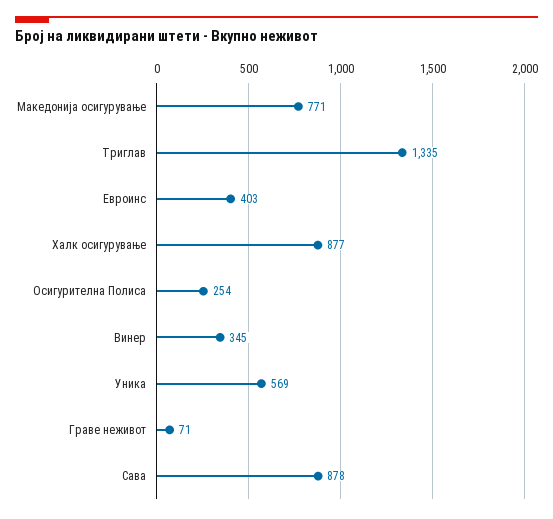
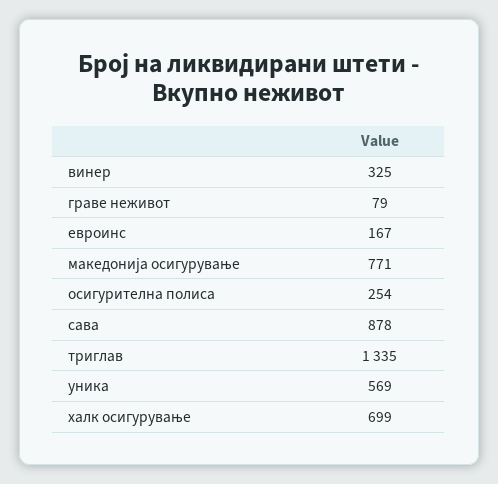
  {
    "Македонија осигурување": 771,
    "Триглав": 1335,
-   "Евроинс": 403,
+   "Евроинс": 167,
-   "Халк осигурување": 877,
+   "Халк осигурување": 699,
    "Осигурителна Полиса": 254,
-   "Винер": 345,
+   "Винер": 325,
    "Уника": 569,
-   "Граве неживот": 71,
+   "Граве неживот": 79,
    "Сава": 878
  }

